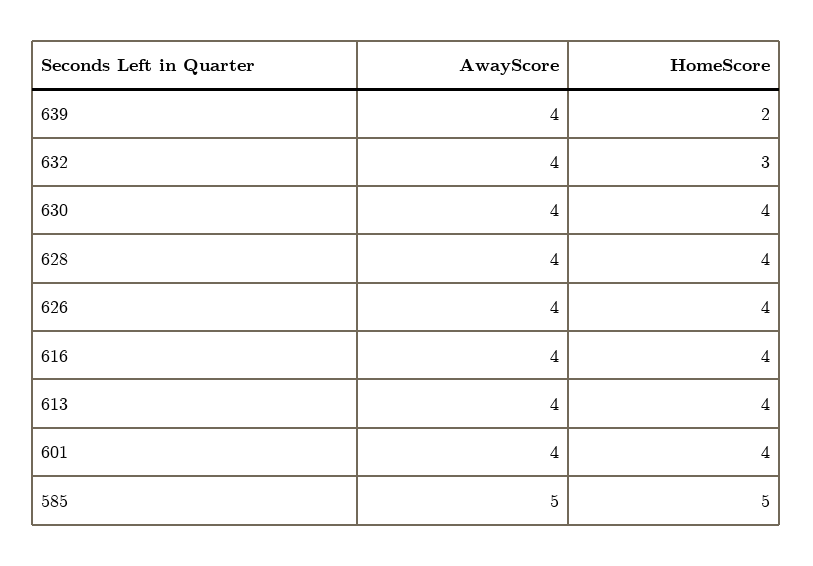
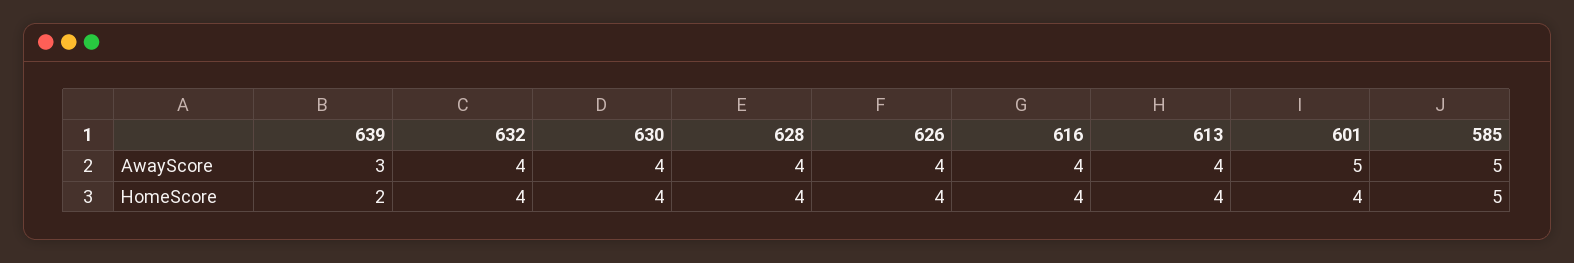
  {
    "AwayScore": {
-     "639": 4,
+     "639": 3,
      "632": 4,
      "630": 4,
      "628": 4,
      "626": 4,
      "616": 4,
      "613": 4,
-     "601": 4,
+     "601": 5,
      "585": 5
    },
    "HomeScore": {
      "639": 2,
-     "632": 3,
+     "632": 4,
      "630": 4,
      "628": 4,
      "626": 4,
      "616": 4,
      "613": 4,
      "601": 4,
      "585": 5
    }
  }

